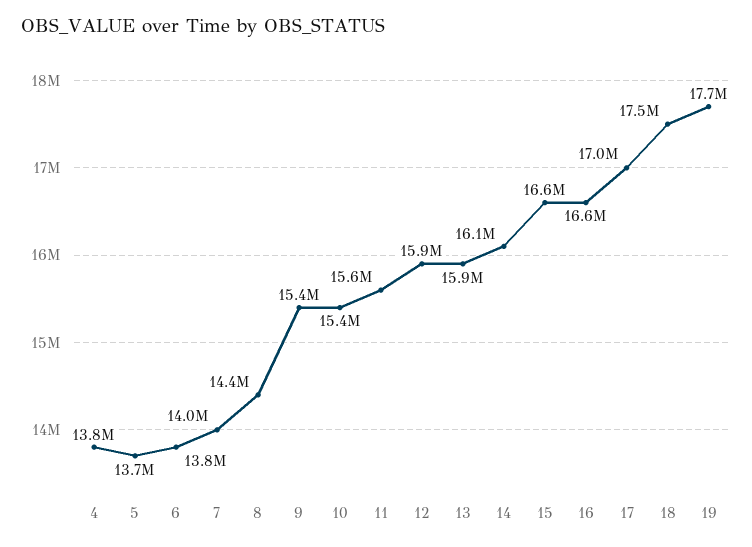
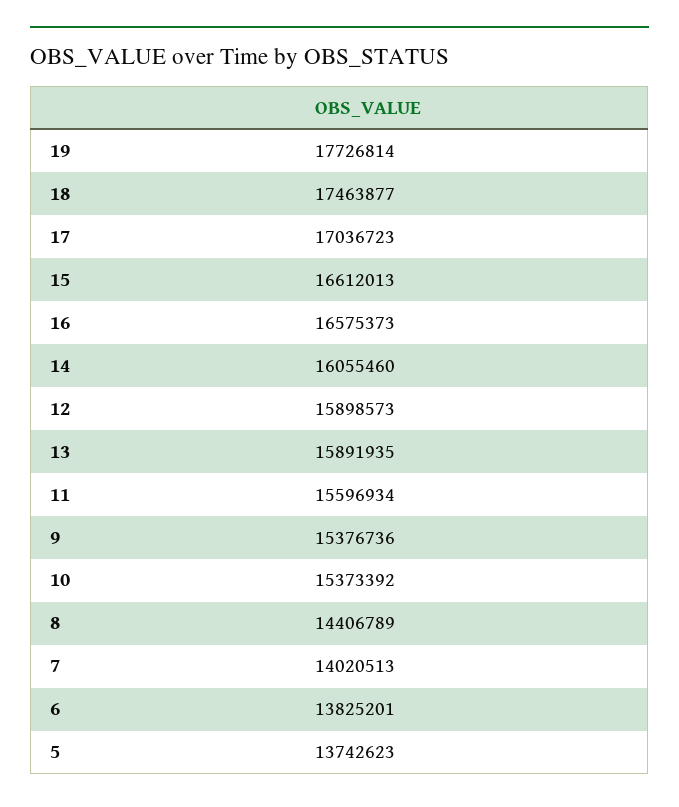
  {
-   "4": 13800000,
    "5": 13742623,
    "6": 13825201,
    "7": 14020513,
    "8": 14406789,
    "9": 15376736,
    "10": 15373392,
    "11": 15596934,
    "12": 15898573,
    "13": 15891935,
    "14": 16055460,
    "15": 16612013,
    "16": 16575373,
    "17": 17036723,
    "18": 17463877,
    "19": 17726814
  }

